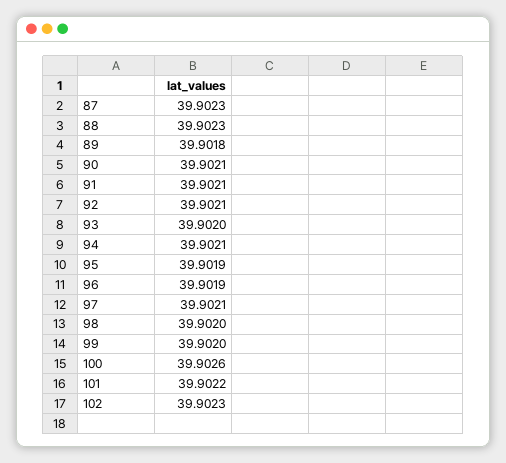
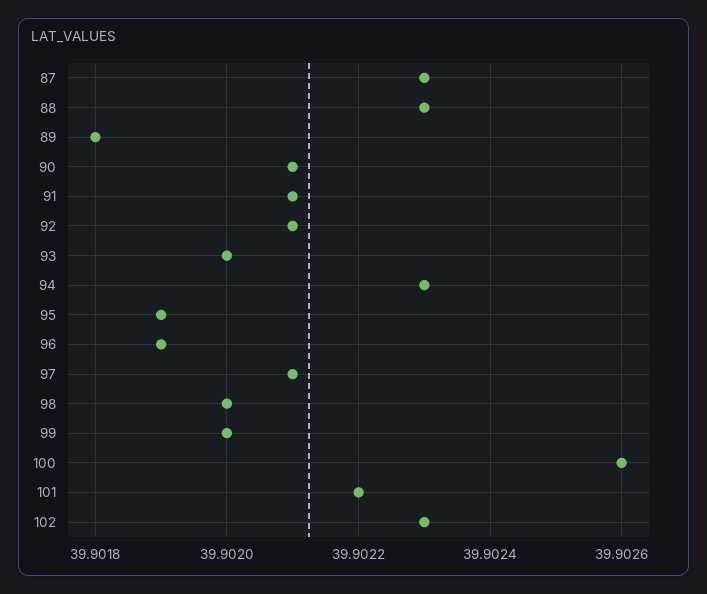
  {
    "87": 39.9023,
    "88": 39.9023,
    "89": 39.9018,
    "90": 39.9021,
    "91": 39.9021,
    "92": 39.9021,
    "93": 39.902,
-   "94": 39.9021,
+   "94": 39.9023,
    "95": 39.9019,
    "96": 39.9019,
    "97": 39.9021,
    "98": 39.902,
    "99": 39.902,
    "100": 39.9026,
    "101": 39.9022,
    "102": 39.9023
  }

